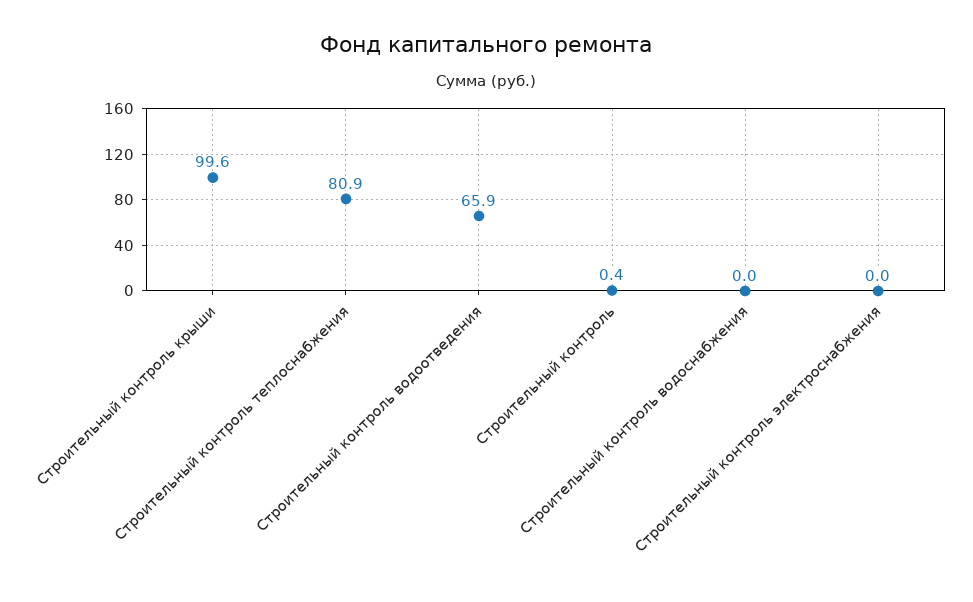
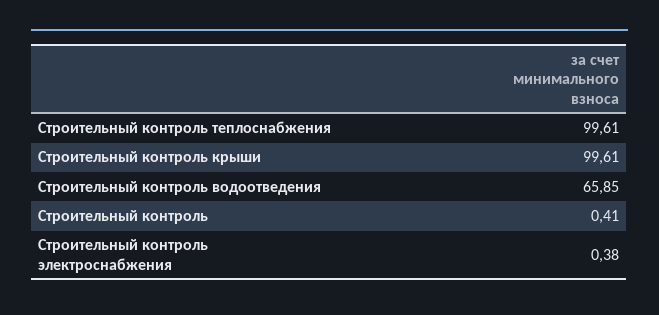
  {
    "Строительный контроль крыши": 99.61,
-   "Строительный контроль теплоснабжения": 80.9,
+   "Строительный контроль теплоснабжения": 99.61,
    "Строительный контроль водоотведения": 65.85,
    "Строительный контроль": 0.41,
-   "Строительный контроль водоснабжения": 0,
-   "Строительный контроль электроснабжения": 0
+   "Строительный контроль электроснабжения": 0.38
  }

